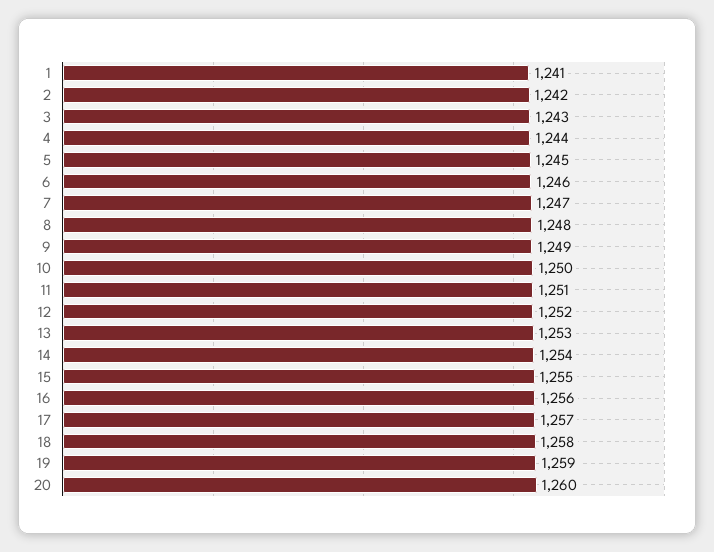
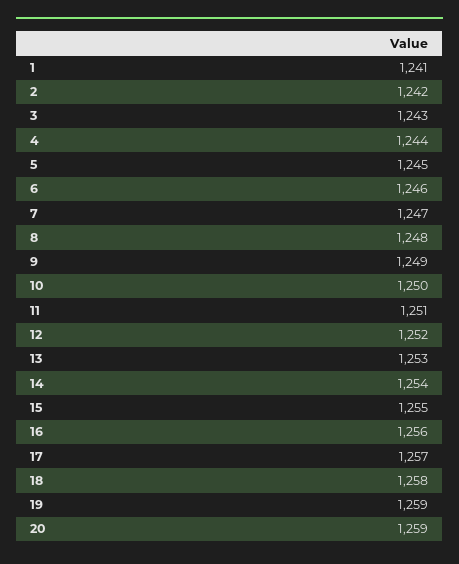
  {
    "1": 1241,
    "2": 1242,
    "3": 1243,
    "4": 1244,
    "5": 1245,
    "6": 1246,
    "7": 1247,
    "8": 1248,
    "9": 1249,
    "10": 1250,
    "11": 1251,
    "12": 1252,
    "13": 1253,
    "14": 1254,
    "15": 1255,
    "16": 1256,
    "17": 1257,
    "18": 1258,
    "19": 1259,
-   "20": 1260
+   "20": 1259
  }

